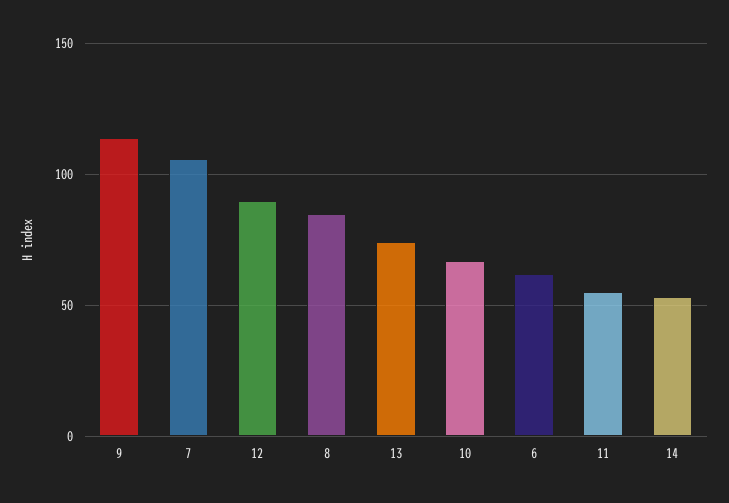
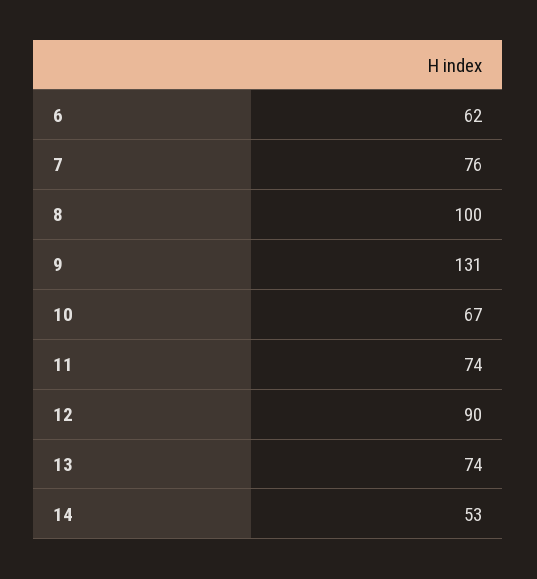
  {
-   "9": 115,
+   "9": 131,
-   "7": 105,
+   "7": 76,
    "12": 90,
-   "8": 85,
+   "8": 100,
    "13": 74,
    "10": 67,
    "6": 62,
-   "11": 55,
+   "11": 74,
    "14": 53
  }

